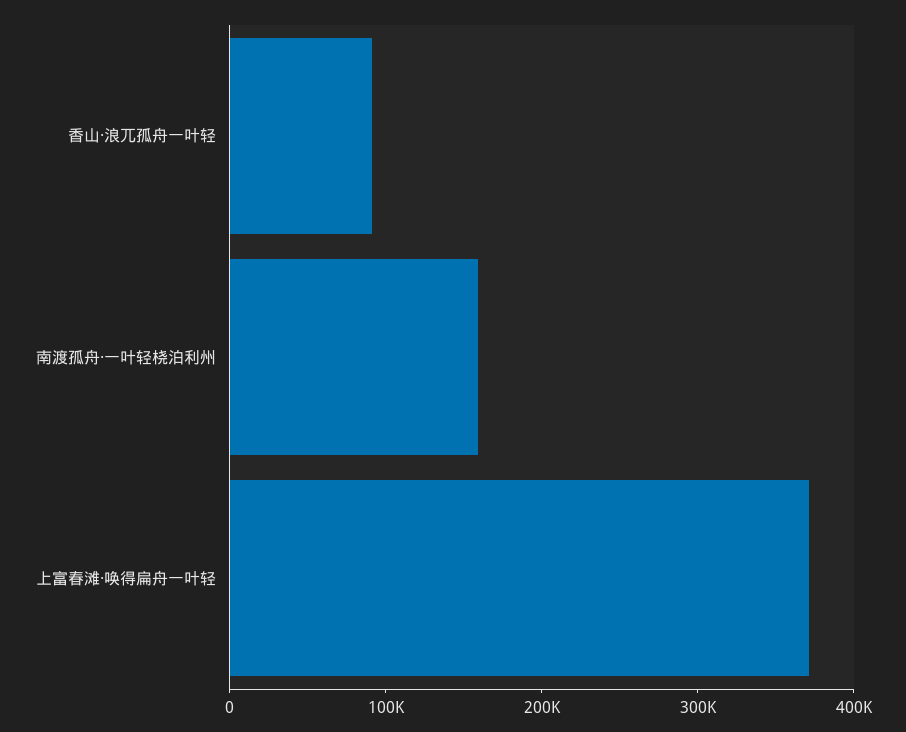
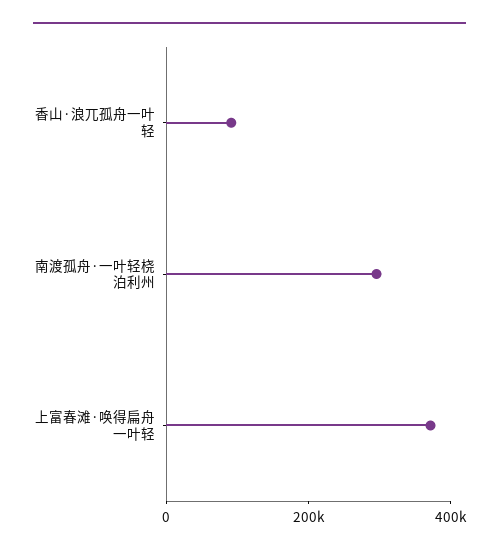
  {
    "香山·浪兀孤舟一叶轻": 100000,
-   "南渡孤舟·一叶轻桡泊利州": 160000,
+   "南渡孤舟·一叶轻桡泊利州": 300000,
    "上富春滩·唤得扁舟一叶轻": 380000
  }

